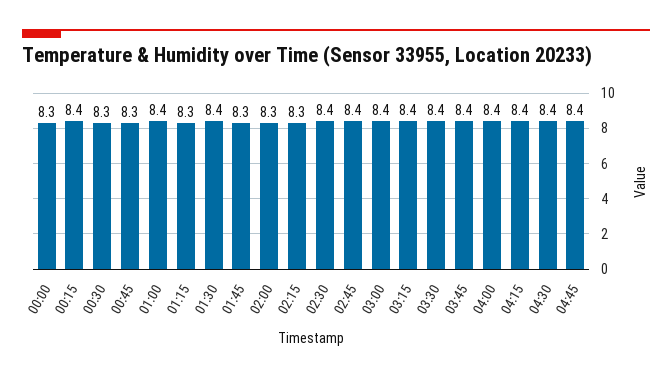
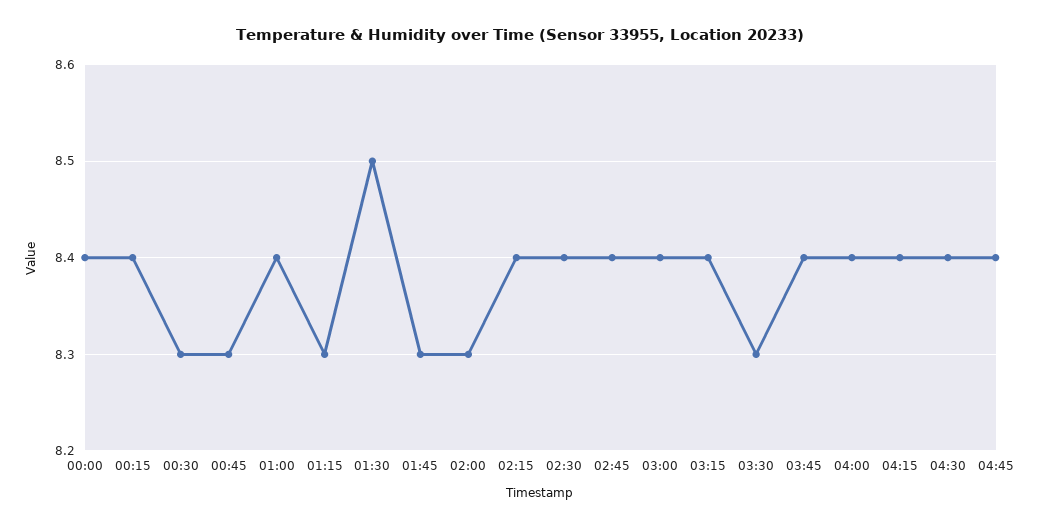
  {
-   "00:00": 8.3,
+   "00:00": 8.4,
    "00:15": 8.4,
    "00:30": 8.3,
    "00:45": 8.3,
    "01:00": 8.4,
    "01:15": 8.3,
-   "01:30": 8.4,
+   "01:30": 8.5,
    "01:45": 8.3,
    "02:00": 8.3,
-   "02:15": 8.3,
+   "02:15": 8.4,
    "02:30": 8.4,
    "02:45": 8.4,
    "03:00": 8.4,
    "03:15": 8.4,
-   "03:30": 8.4,
+   "03:30": 8.3,
    "03:45": 8.4,
    "04:00": 8.4,
    "04:15": 8.4,
    "04:30": 8.4,
    "04:45": 8.4
  }

